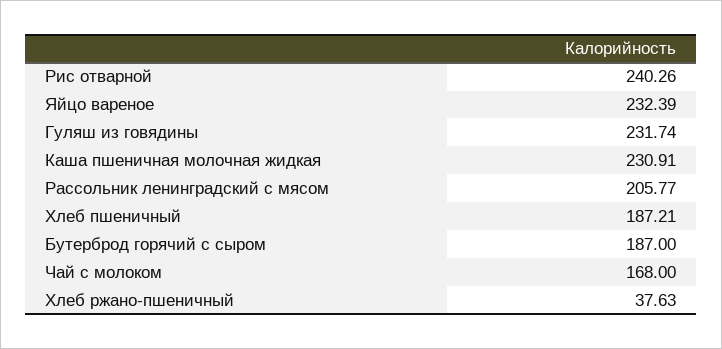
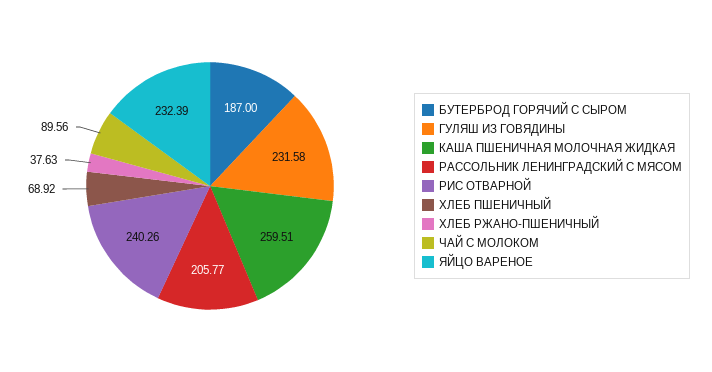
  {
    "Рис отварной": 240.26,
    "Яйцо вареное": 232.39,
-   "Гуляш из говядины": 231.74,
+   "Гуляш из говядины": 231.58,
-   "Каша пшеничная молочная жидкая": 230.91,
+   "Каша пшеничная молочная жидкая": 259.51,
    "Рассольник ленинградский с мясом": 205.77,
-   "Хлеб пшеничный": 187.21,
+   "Хлеб пшеничный": 68.92,
    "Бутерброд горячий с сыром": 187,
-   "Чай с молоком": 168,
+   "Чай с молоком": 89.56,
    "Хлеб ржано-пшеничный": 37.63
  }

